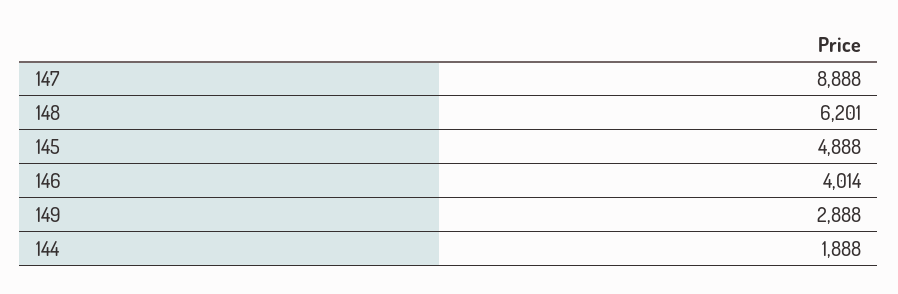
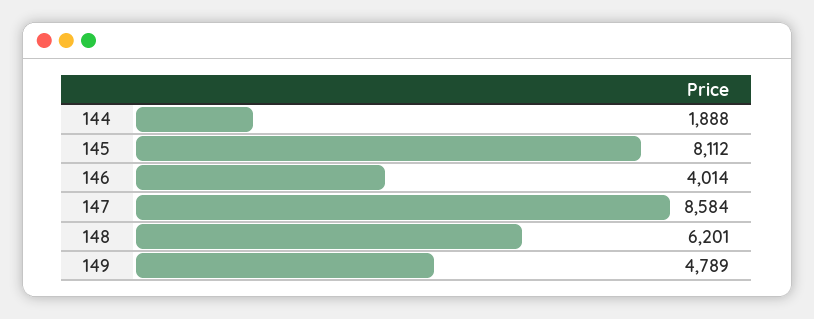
  {
-   "147": 8888,
+   "147": 8584,
    "148": 6201,
-   "145": 4888,
+   "145": 8112,
    "146": 4014,
-   "149": 2888,
+   "149": 4789,
    "144": 1888
  }

